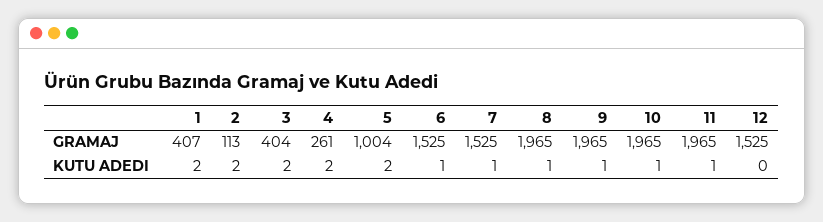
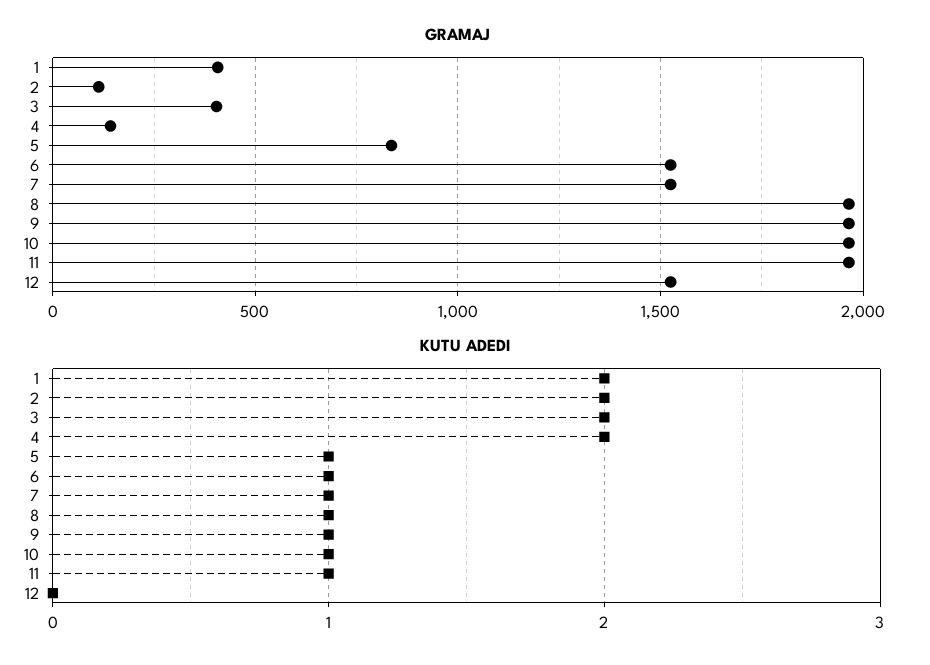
  {
    "GRAMAJ": {
      "1": 407,
      "2": 113,
      "3": 404,
-     "4": 261,
+     "4": 150,
-     "5": 1004,
+     "5": 850,
      "6": 1525,
      "7": 1525,
      "8": 1965,
      "9": 1965,
      "10": 1965,
      "11": 1965,
      "12": 1525
    },
    "KUTU ADEDI": {
      "1": 2,
      "2": 2,
      "3": 2,
      "4": 2,
-     "5": 2,
+     "5": 1,
      "6": 1,
      "7": 1,
      "8": 1,
      "9": 1,
      "10": 1,
      "11": 1,
      "12": 0
    }
  }

